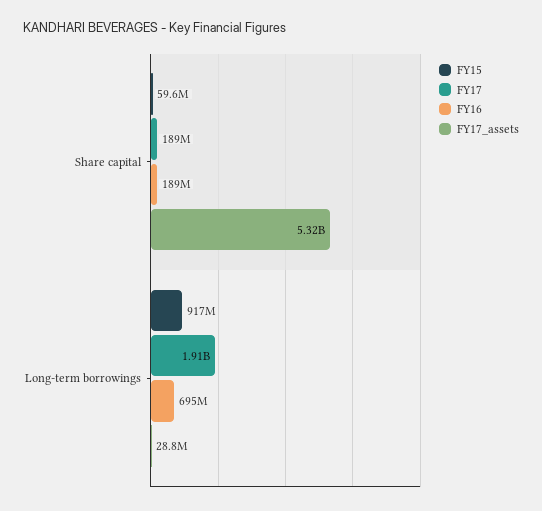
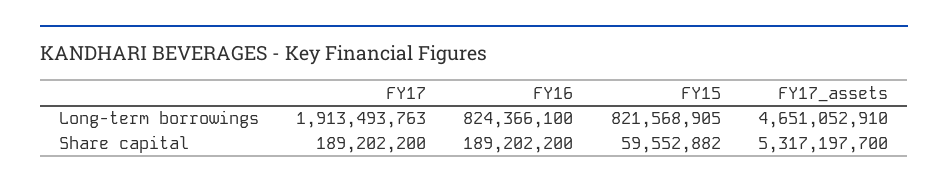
  {
    "FY15": {
      "Share capital": 59552882,
-     "Long-term borrowings": 917000000
+     "Long-term borrowings": 821568905
    },
    "FY17": {
      "Share capital": 189202200,
      "Long-term borrowings": 1913493763
    },
    "FY16": {
      "Share capital": 189202200,
-     "Long-term borrowings": 695000000
+     "Long-term borrowings": 824366100
    },
    "FY17_assets": {
      "Share capital": 5317197700,
-     "Long-term borrowings": 28800000
+     "Long-term borrowings": 4651052910
    }
  }

